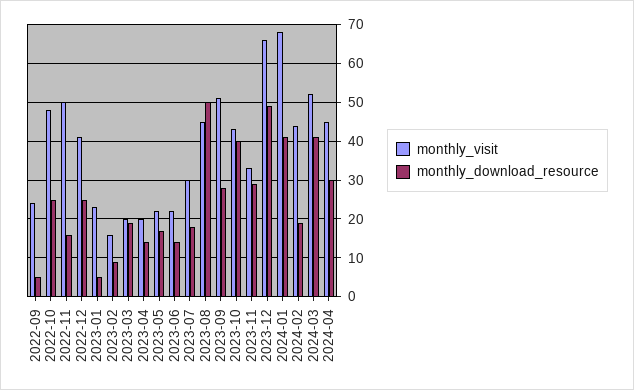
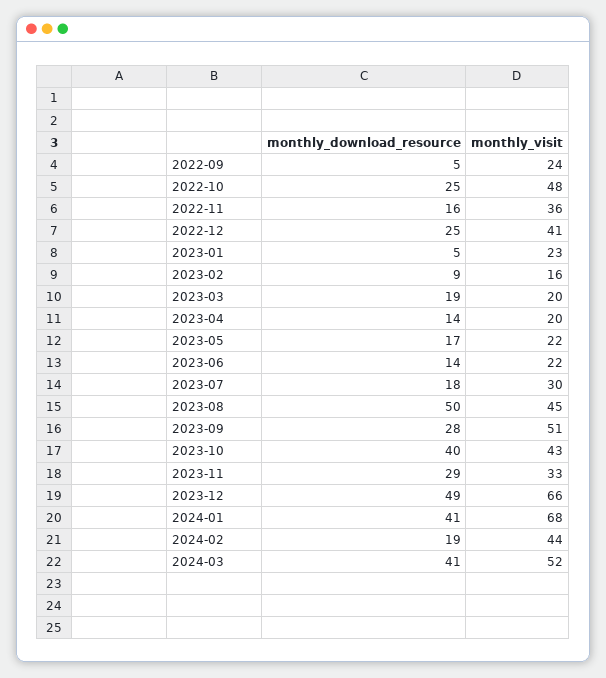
  {
    "monthly_visit": {
      "2022-09": 24,
      "2022-10": 48,
-     "2022-11": 50,
+     "2022-11": 36,
      "2022-12": 41,
      "2023-01": 23,
      "2023-02": 16,
      "2023-03": 20,
      "2023-04": 20,
      "2023-05": 22,
      "2023-06": 22,
      "2023-07": 30,
      "2023-08": 45,
      "2023-09": 51,
      "2023-10": 43,
      "2023-11": 33,
      "2023-12": 66,
      "2024-01": 68,
      "2024-02": 44,
-     "2024-03": 52,
+     "2024-03": 52
-     "2024-04": 45
    },
    "monthly_download_resource": {
      "2022-09": 5,
      "2022-10": 25,
      "2022-11": 16,
      "2022-12": 25,
      "2023-01": 5,
      "2023-02": 9,
      "2023-03": 19,
      "2023-04": 14,
      "2023-05": 17,
      "2023-06": 14,
      "2023-07": 18,
      "2023-08": 50,
      "2023-09": 28,
      "2023-10": 40,
      "2023-11": 29,
      "2023-12": 49,
      "2024-01": 41,
      "2024-02": 19,
-     "2024-03": 41,
+     "2024-03": 41
-     "2024-04": 30
    }
  }

